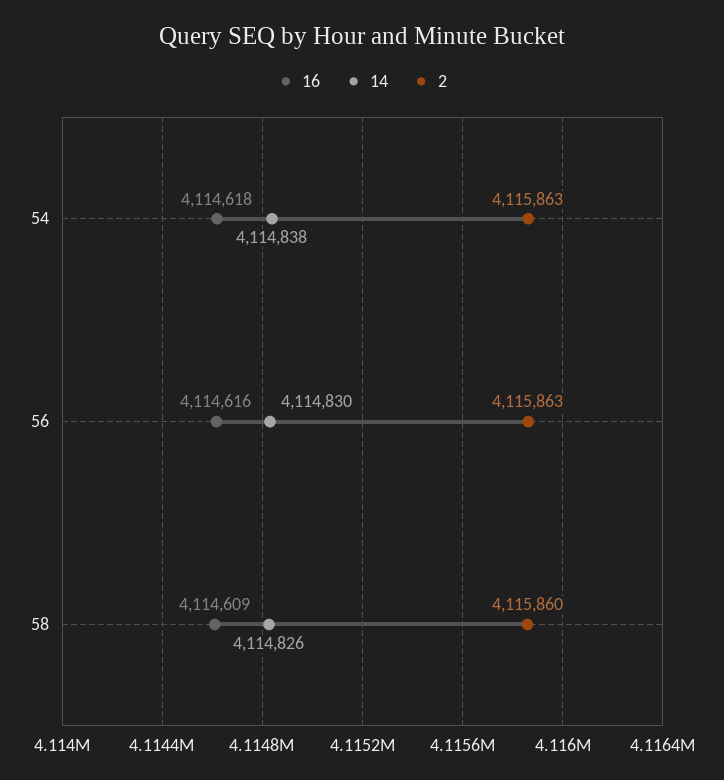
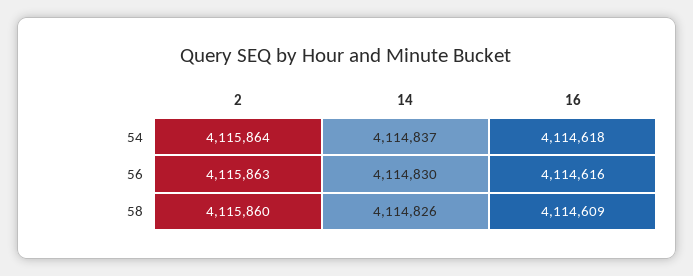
  {
    "16": {
      "54": 4114618,
      "56": 4114616,
      "58": 4114609
    },
    "14": {
-     "54": 4114838,
+     "54": 4114837,
      "56": 4114830,
      "58": 4114826
    },
    "2": {
-     "54": 4115863,
+     "54": 4115864,
      "56": 4115863,
      "58": 4115860
    }
  }

